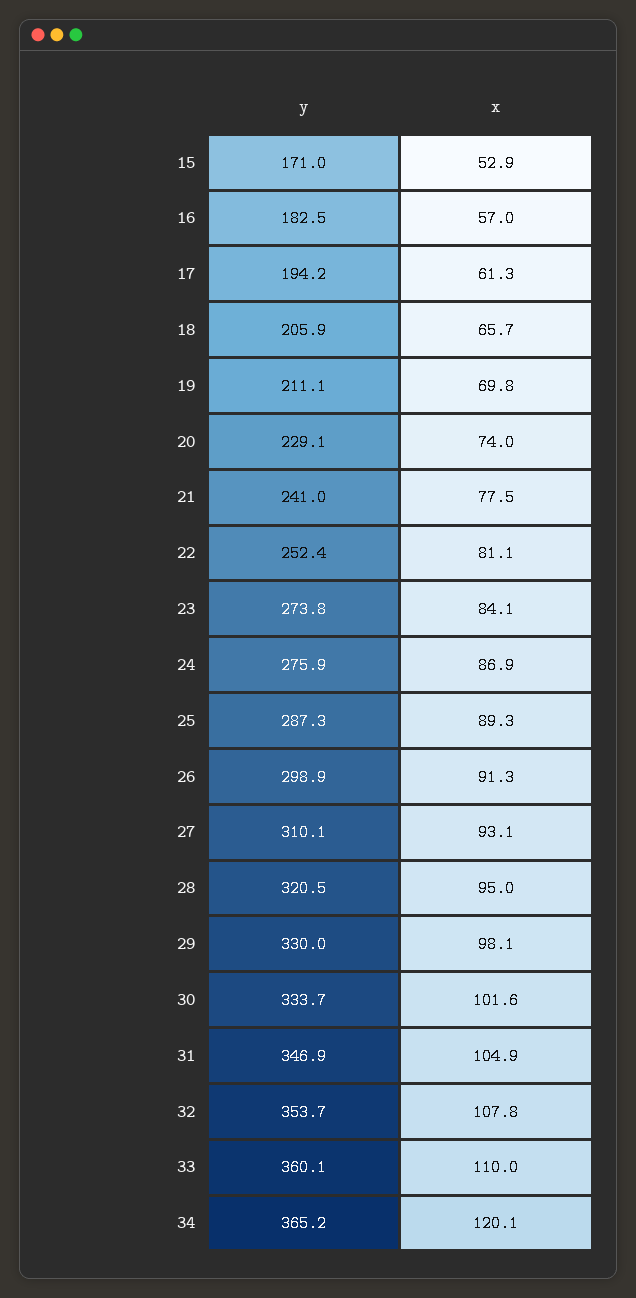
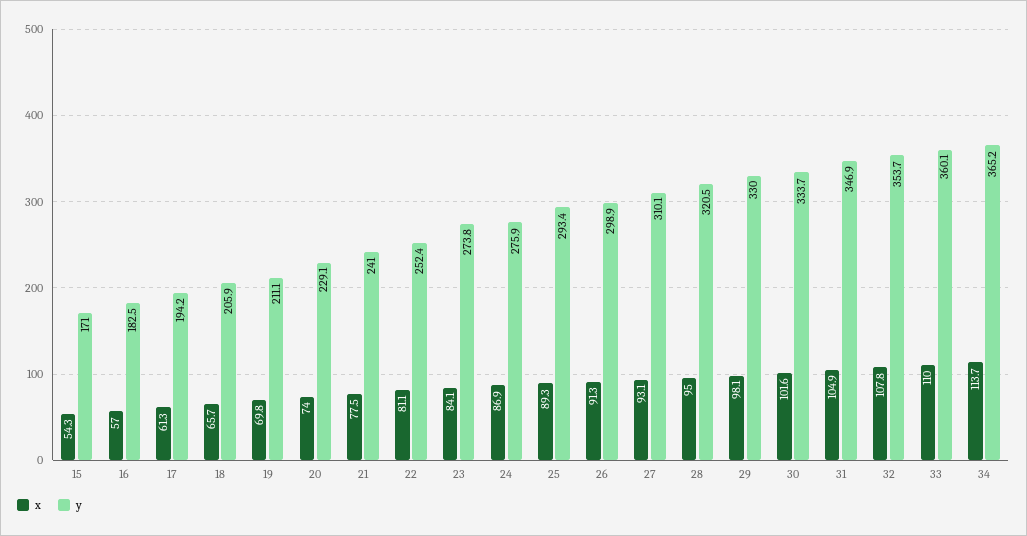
  {
    "y": {
      "15": 171,
      "16": 182.5,
      "17": 194.2,
      "18": 205.9,
      "19": 211.1,
      "20": 229.1,
      "21": 241,
      "22": 252.4,
      "23": 273.8,
      "24": 275.9,
-     "25": 287.3,
+     "25": 293.4,
      "26": 298.9,
      "27": 310.1,
      "28": 320.5,
      "29": 330,
      "30": 333.7,
      "31": 346.9,
      "32": 353.7,
      "33": 360.1,
      "34": 365.2
    },
    "x": {
-     "15": 52.9,
+     "15": 54.3,
      "16": 57,
      "17": 61.3,
      "18": 65.7,
      "19": 69.8,
      "20": 74,
      "21": 77.5,
      "22": 81.1,
      "23": 84.1,
      "24": 86.9,
      "25": 89.3,
      "26": 91.3,
      "27": 93.1,
      "28": 95,
      "29": 98.1,
      "30": 101.6,
      "31": 104.9,
      "32": 107.8,
      "33": 110,
-     "34": 120.1
+     "34": 113.7
    }
  }

